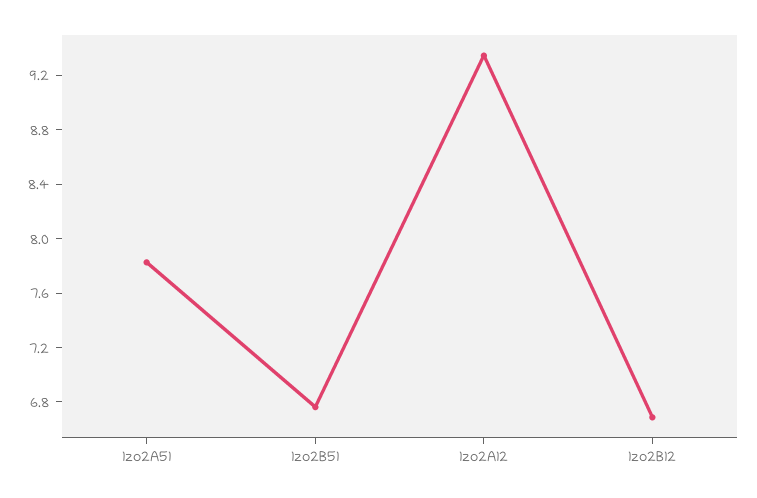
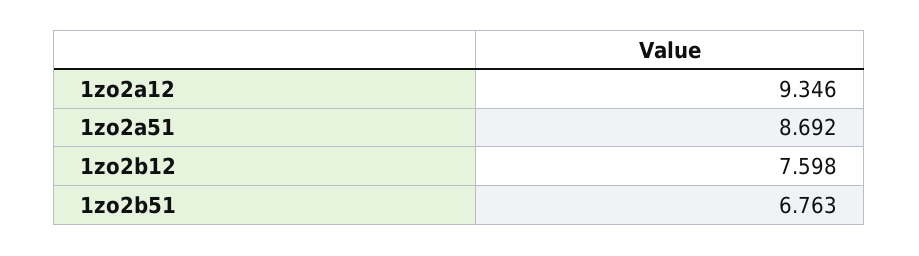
  {
-   "1zo2A51": 7.8,
+   "1zo2A51": 8.692,
    "1zo2B51": 6.763,
    "1zo2A12": 9.346,
-   "1zo2B12": 6.7
+   "1zo2B12": 7.598
  }

